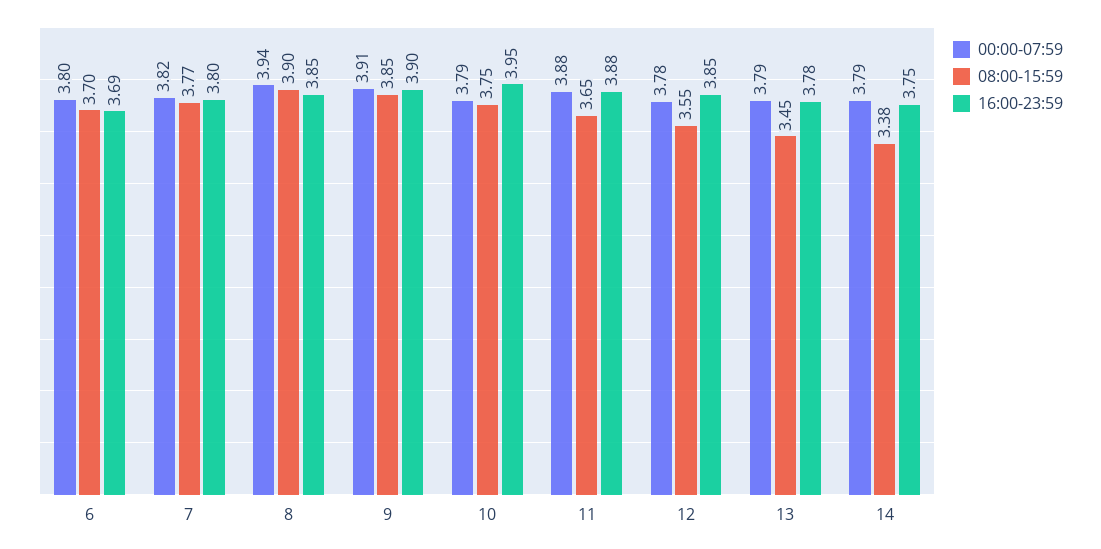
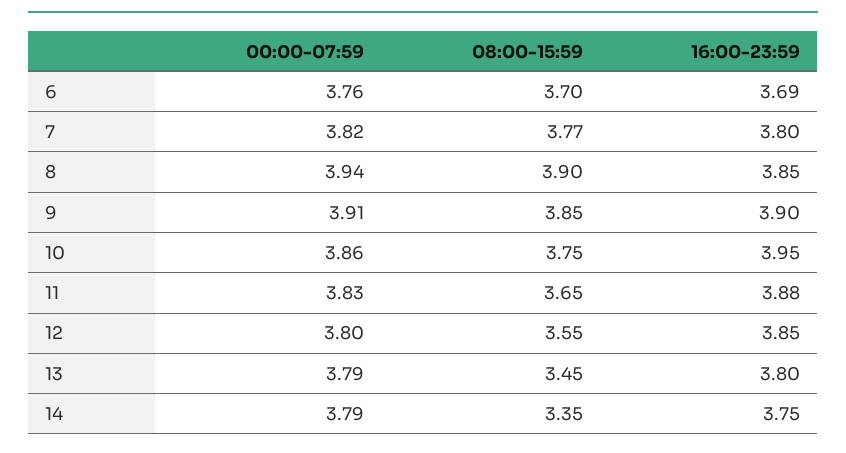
  {
    "00:00-07:59": {
-     "6": 3.8,
+     "6": 3.76,
      "7": 3.82,
      "8": 3.94,
      "9": 3.91,
-     "10": 3.79,
+     "10": 3.86,
-     "11": 3.88,
+     "11": 3.83,
-     "12": 3.78,
+     "12": 3.8,
      "13": 3.79,
      "14": 3.79
    },
    "08:00-15:59": {
      "6": 3.7,
      "7": 3.77,
      "8": 3.9,
      "9": 3.85,
      "10": 3.75,
      "11": 3.65,
      "12": 3.55,
      "13": 3.45,
-     "14": 3.38
+     "14": 3.35
    },
    "16:00-23:59": {
      "6": 3.69,
      "7": 3.8,
      "8": 3.85,
      "9": 3.9,
      "10": 3.95,
      "11": 3.88,
      "12": 3.85,
-     "13": 3.78,
+     "13": 3.8,
      "14": 3.75
    }
  }

